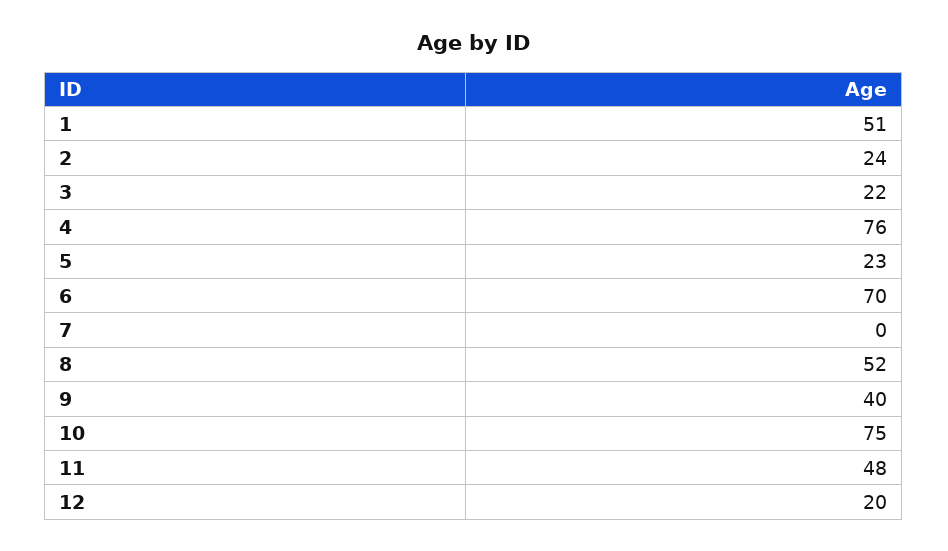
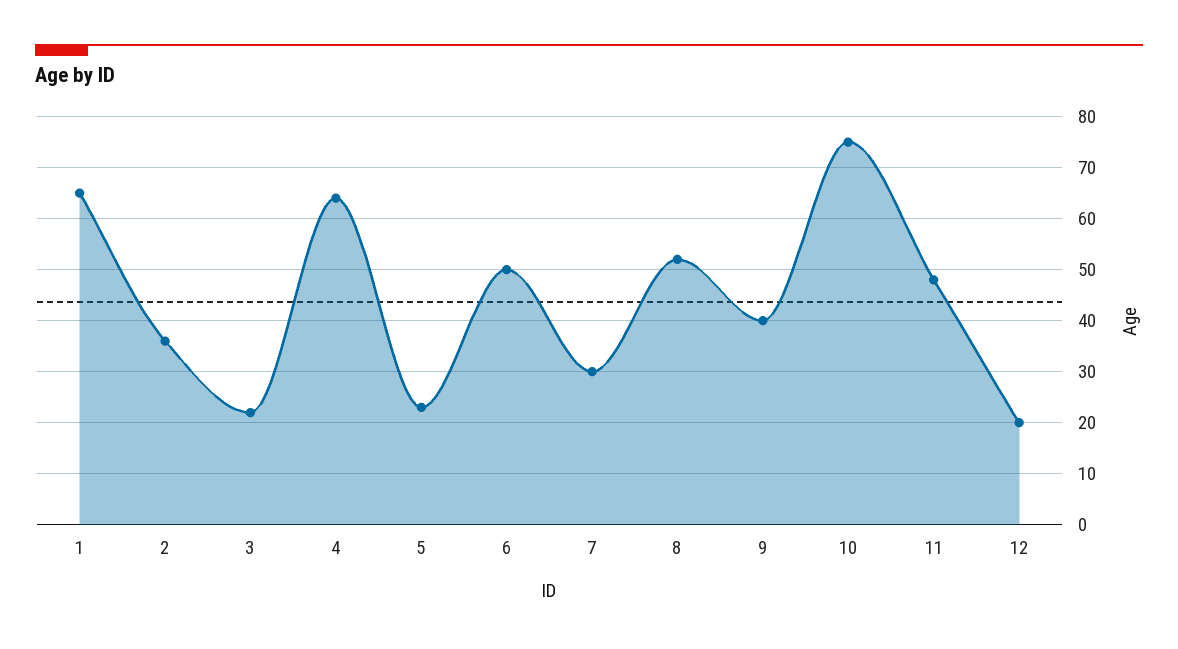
  {
-   "1": 51,
+   "1": 65,
-   "2": 24,
+   "2": 35,
    "3": 22,
-   "4": 76,
+   "4": 65,
    "5": 23,
-   "6": 70,
+   "6": 50,
-   "7": 0,
+   "7": 30,
    "8": 52,
    "9": 40,
    "10": 75,
    "11": 48,
    "12": 20
  }

